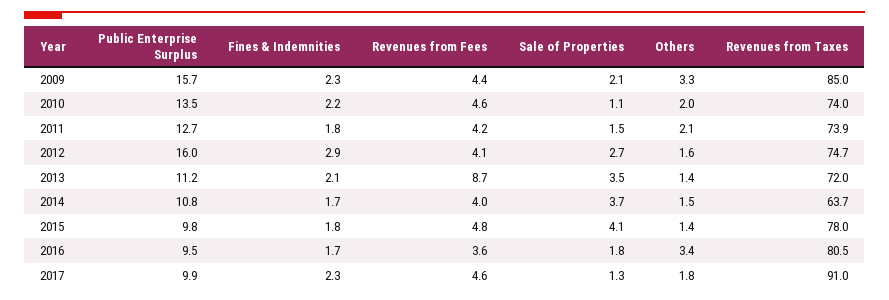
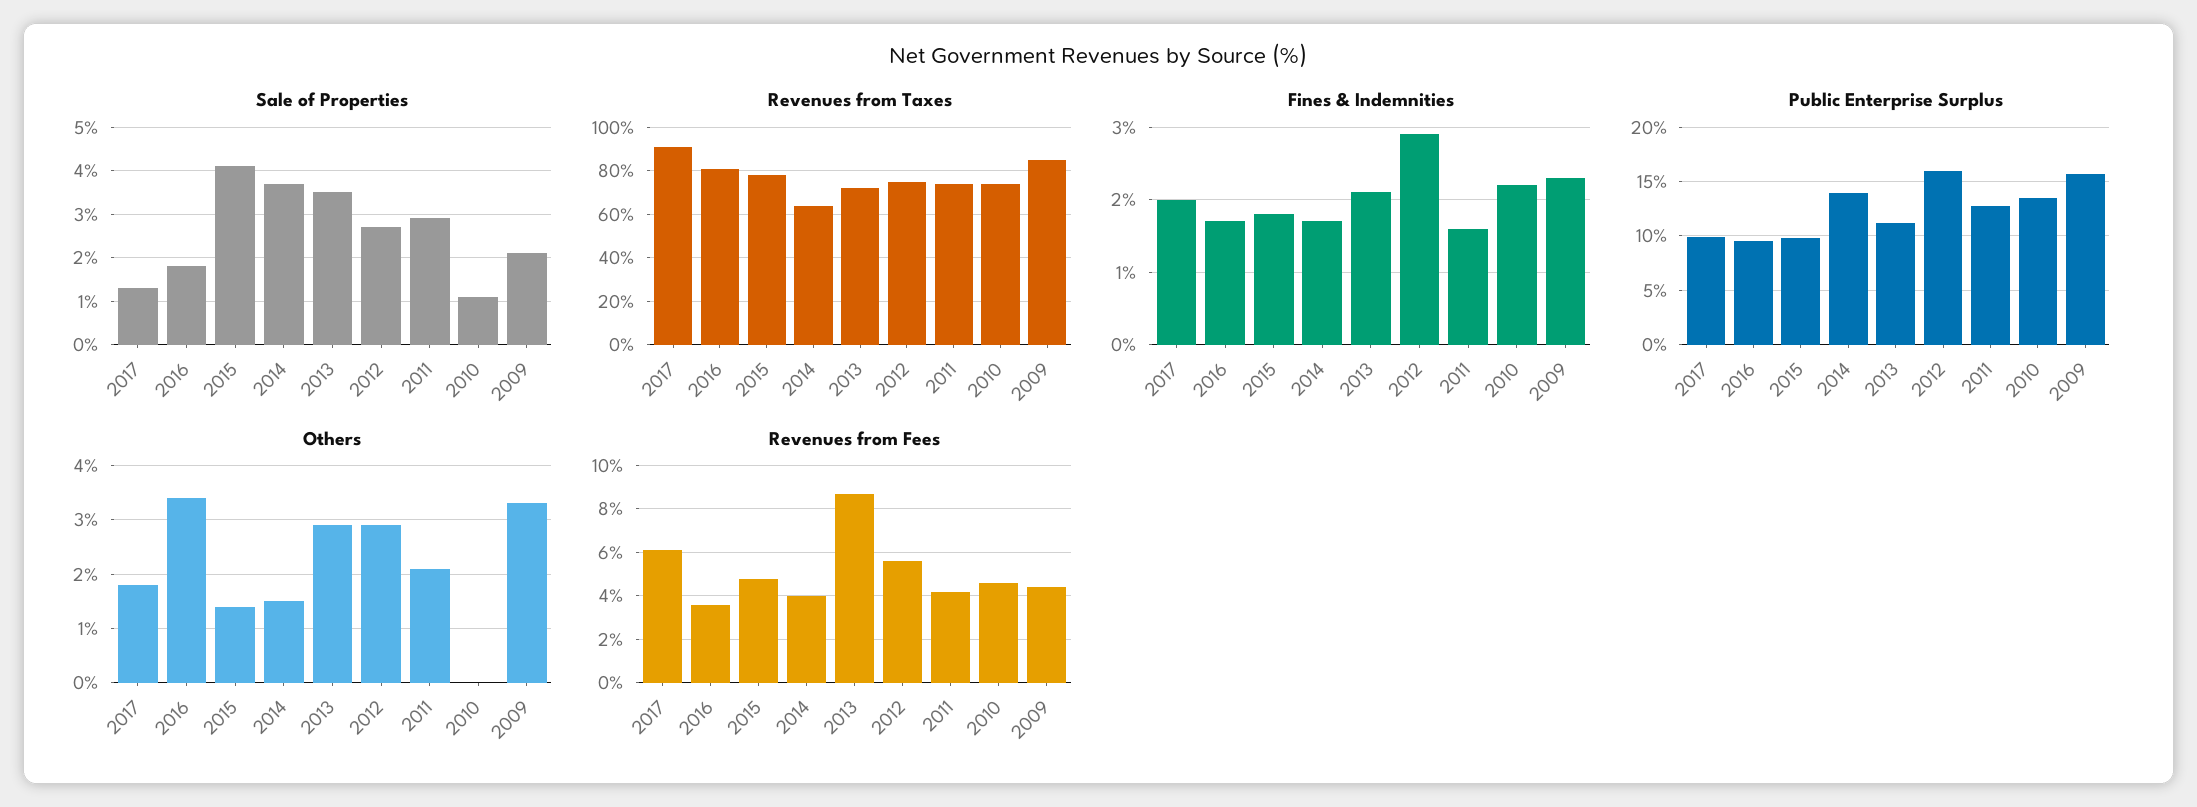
  {
    "Public Enterprise Surplus": {
      "2009": 15.7,
      "2010": 13.5,
      "2011": 12.7,
      "2012": 16,
      "2013": 11.2,
-     "2014": 10.8,
+     "2014": 14,
      "2015": 9.8,
      "2016": 9.5,
      "2017": 9.9
    },
    "Fines & Indemnities": {
      "2009": 2.3,
      "2010": 2.2,
-     "2011": 1.8,
+     "2011": 1.6,
      "2012": 2.9,
      "2013": 2.1,
      "2014": 1.7,
      "2015": 1.8,
      "2016": 1.7,
-     "2017": 2.3
+     "2017": 2
    },
    "Revenues from Fees": {
      "2009": 4.4,
      "2010": 4.6,
      "2011": 4.2,
-     "2012": 4.1,
+     "2012": 5.5,
      "2013": 8.7,
      "2014": 4,
      "2015": 4.8,
      "2016": 3.6,
-     "2017": 4.6
+     "2017": 6
    },
    "Sale of Properties": {
      "2009": 2.1,
      "2010": 1.1,
-     "2011": 1.5,
+     "2011": 3,
      "2012": 2.7,
      "2013": 3.5,
      "2014": 3.7,
      "2015": 4.1,
      "2016": 1.8,
      "2017": 1.3
    },
    "Others": {
      "2009": 3.3,
-     "2010": 2,
+     "2010": 0,
      "2011": 2.1,
-     "2012": 1.6,
+     "2012": 3,
-     "2013": 1.4,
+     "2013": 3,
      "2014": 1.5,
      "2015": 1.4,
      "2016": 3.4,
      "2017": 1.8
    },
    "Revenues from Taxes": {
      "2009": 85,
      "2010": 74,
      "2011": 73.9,
      "2012": 74.7,
      "2013": 72,
      "2014": 63.7,
      "2015": 78,
      "2016": 80.5,
      "2017": 91
    }
  }

